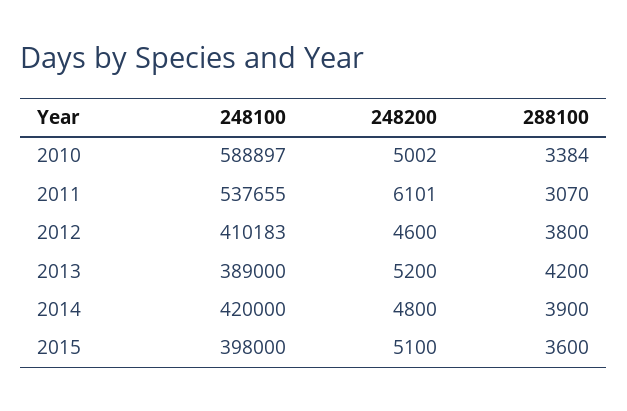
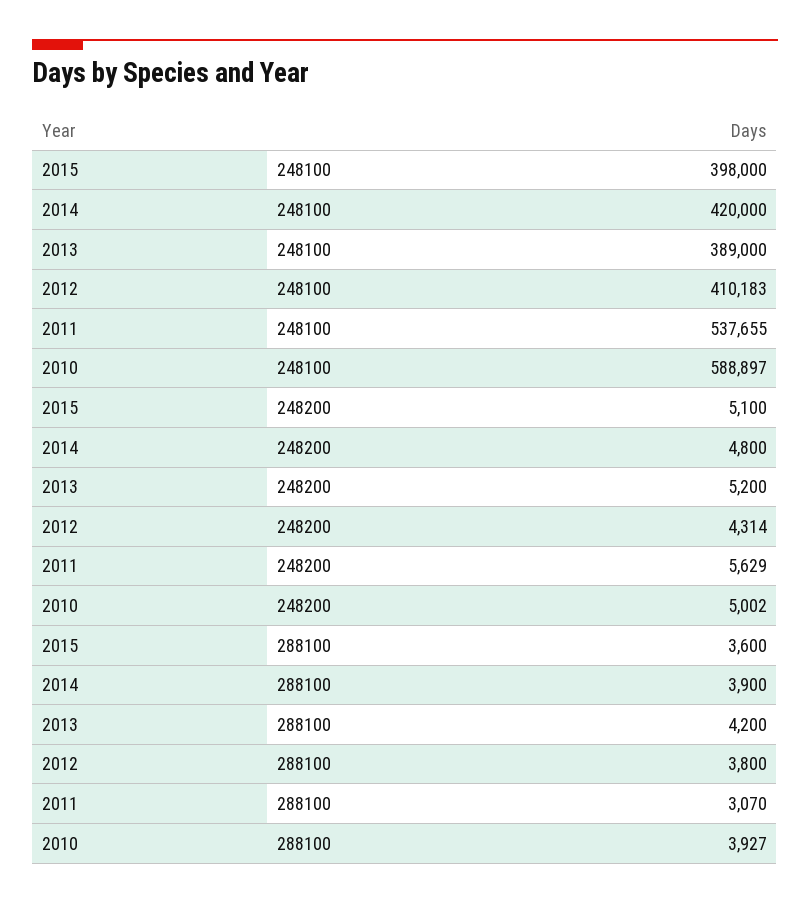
  {
    "248100": {
      "2010": 588897,
      "2011": 537655,
      "2012": 410183,
      "2013": 389000,
      "2014": 420000,
      "2015": 398000
    },
    "248200": {
      "2010": 5002,
-     "2011": 6101,
+     "2011": 5629,
-     "2012": 4600,
+     "2012": 4314,
      "2013": 5200,
      "2014": 4800,
      "2015": 5100
    },
    "288100": {
-     "2010": 3384,
+     "2010": 3927,
      "2011": 3070,
      "2012": 3800,
      "2013": 4200,
      "2014": 3900,
      "2015": 3600
    }
  }

